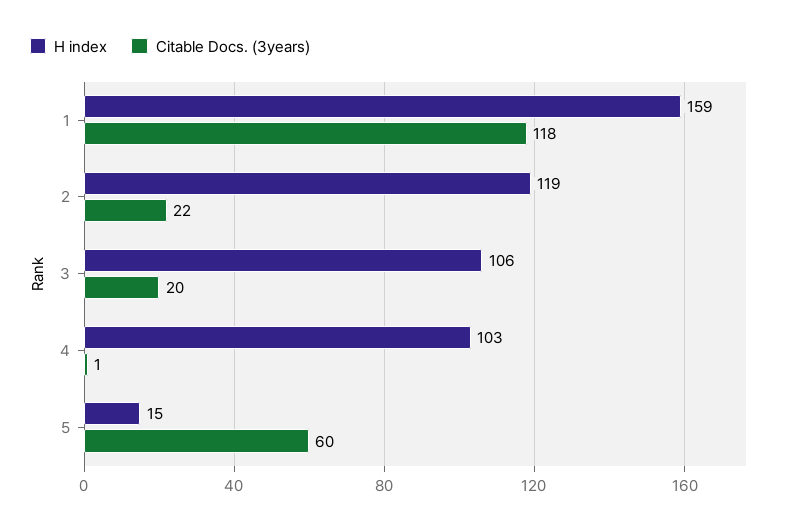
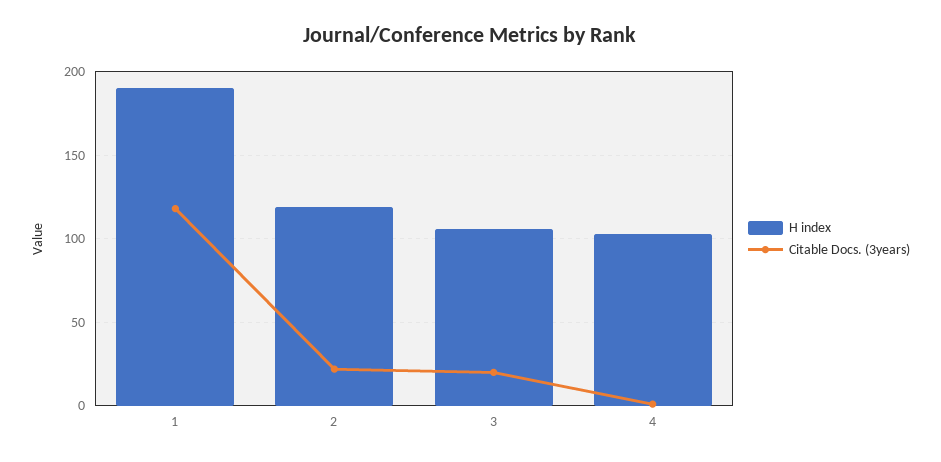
  {
    "H index": {
-     "1": 159,
+     "1": 190,
      "2": 119,
      "3": 106,
-     "4": 103,
+     "4": 103
-     "5": 15
    },
    "Citable Docs. (3years)": {
      "1": 118,
      "2": 22,
      "3": 20,
-     "4": 1,
+     "4": 1
-     "5": 60
    }
  }

